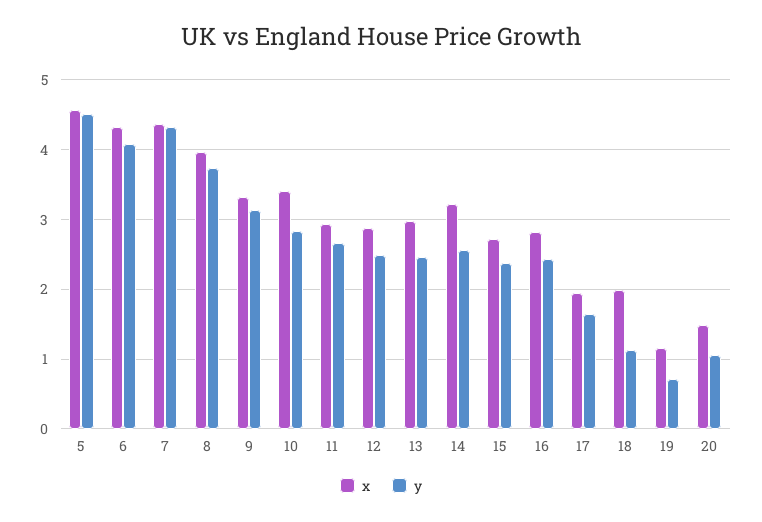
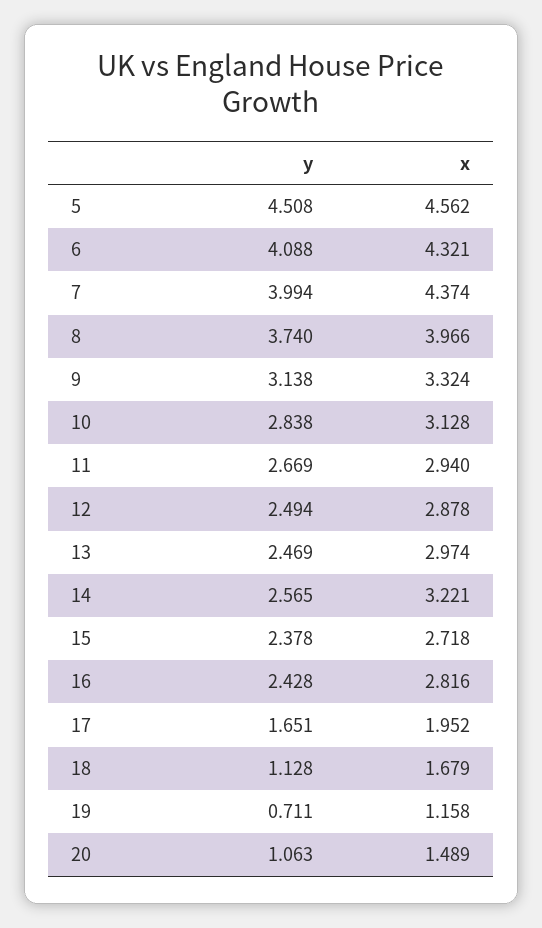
  {
    "x": {
      "5": 4.562,
      "6": 4.321,
      "7": 4.374,
      "8": 3.966,
      "9": 3.324,
-     "10": 3.4,
+     "10": 3.128,
      "11": 2.94,
      "12": 2.878,
      "13": 2.974,
      "14": 3.221,
      "15": 2.718,
      "16": 2.816,
      "17": 1.952,
-     "18": 2,
+     "18": 1.679,
      "19": 1.158,
      "20": 1.489
    },
    "y": {
      "5": 4.508,
      "6": 4.088,
-     "7": 4.3,
+     "7": 3.994,
      "8": 3.74,
      "9": 3.138,
      "10": 2.838,
      "11": 2.669,
      "12": 2.494,
      "13": 2.469,
      "14": 2.565,
      "15": 2.378,
      "16": 2.428,
      "17": 1.651,
      "18": 1.128,
      "19": 0.711,
      "20": 1.063
    }
  }

